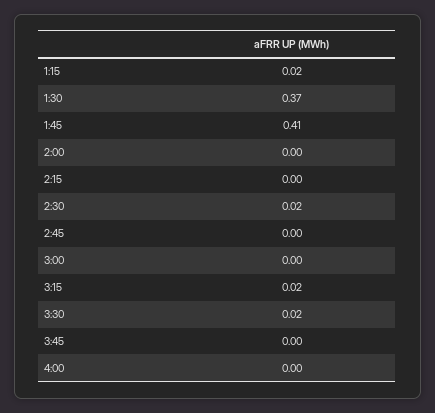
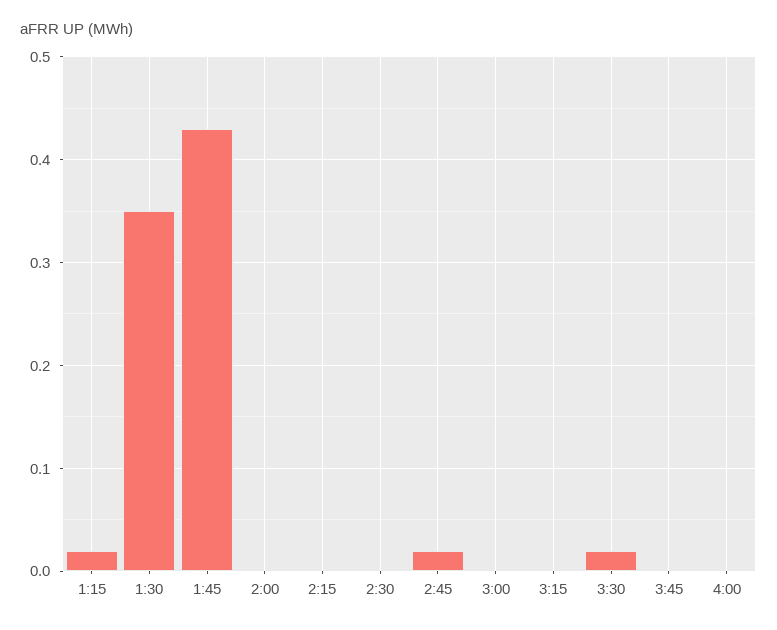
  {
    "1:15": 0.02,
-   "1:30": 0.37,
+   "1:30": 0.35,
-   "1:45": 0.41,
+   "1:45": 0.43,
    "2:00": 0,
    "2:15": 0,
-   "2:30": 0.02,
+   "2:30": 0,
-   "2:45": 0,
+   "2:45": 0.02,
    "3:00": 0,
-   "3:15": 0.02,
+   "3:15": 0,
    "3:30": 0.02,
    "3:45": 0,
    "4:00": 0
  }

